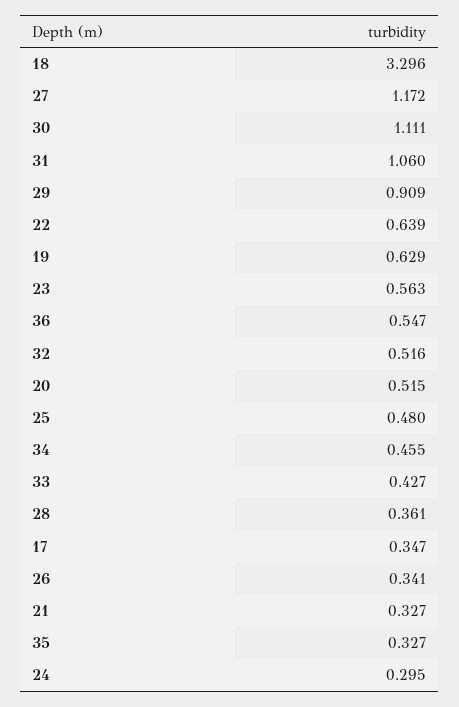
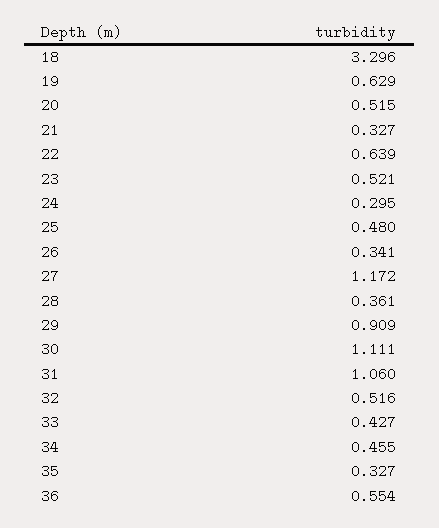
  {
    "18": 3.296,
    "27": 1.172,
    "30": 1.111,
    "31": 1.06,
    "29": 0.909,
    "22": 0.639,
    "19": 0.629,
-   "23": 0.563,
+   "23": 0.521,
-   "36": 0.547,
+   "36": 0.554,
    "32": 0.516,
    "20": 0.515,
    "25": 0.48,
    "34": 0.455,
    "33": 0.427,
    "28": 0.361,
-   "17": 0.347,
    "26": 0.341,
    "21": 0.327,
    "35": 0.327,
    "24": 0.295
  }

